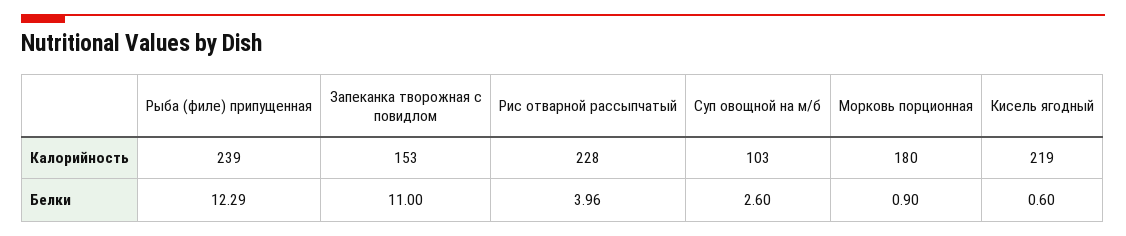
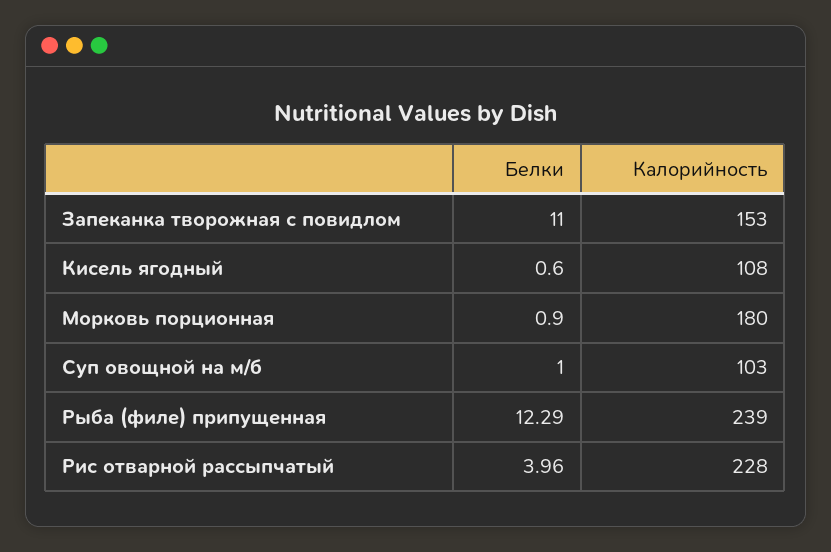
  {
    "Рыба (филе) припущенная": {
      "Калорийность": 239,
      "Белки": 12.29
    },
    "Запеканка творожная с повидлом": {
      "Калорийность": 153,
      "Белки": 11
    },
    "Рис отварной рассыпчатый": {
      "Калорийность": 228,
      "Белки": 3.96
    },
    "Суп овощной на м/б": {
      "Калорийность": 103,
-     "Белки": 2.6
+     "Белки": 1
    },
    "Морковь порционная": {
      "Калорийность": 180,
      "Белки": 0.9
    },
    "Кисель ягодный": {
-     "Калорийность": 219,
+     "Калорийность": 108,
      "Белки": 0.6
    }
  }

